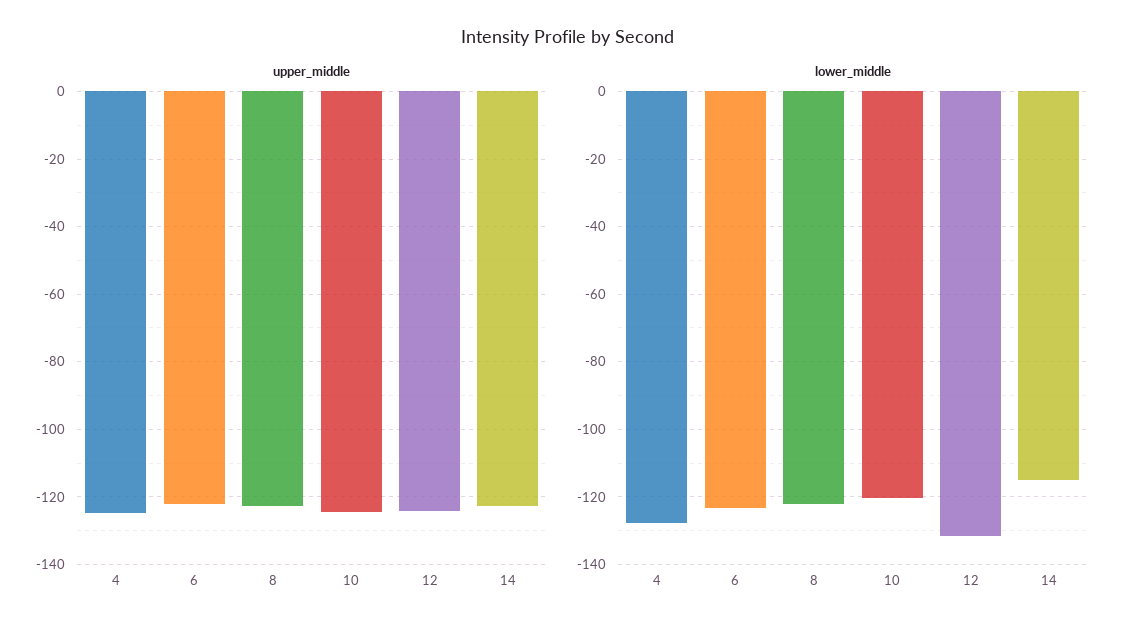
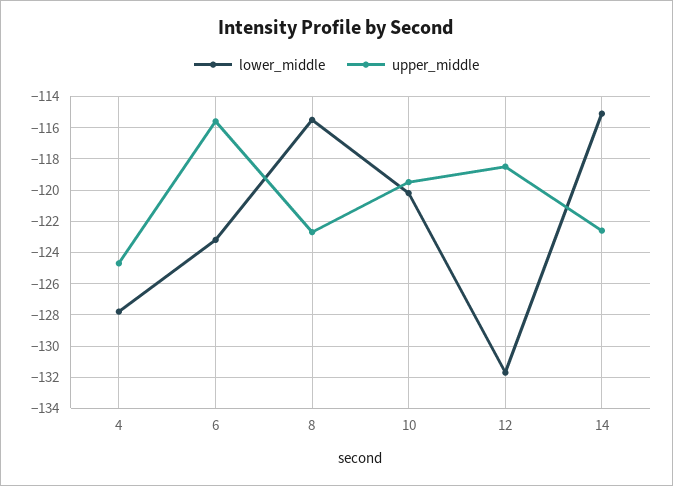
  {
    "upper_middle": {
      "4": -124.5,
-     "6": -122,
+     "6": -115.5,
      "8": -122.5,
-     "10": -124,
+     "10": -119.5,
-     "12": -124,
+     "12": -118.5,
      "14": -122.5
    },
    "lower_middle": {
      "4": -128,
      "6": -123,
-     "8": -122,
+     "8": -115.5,
      "10": -120,
      "12": -131.5,
      "14": -115
    }
  }

